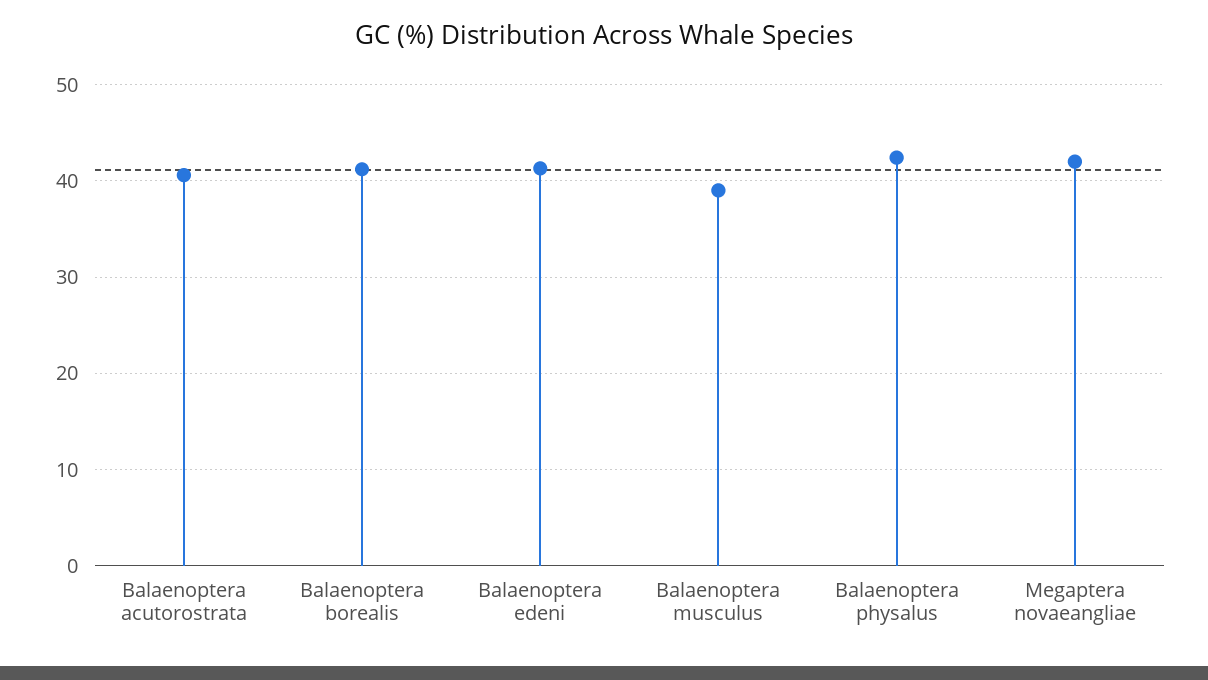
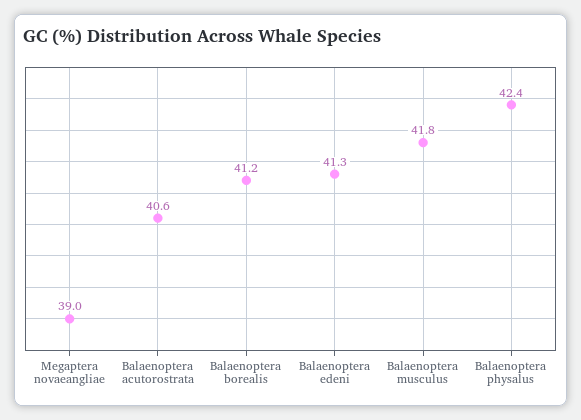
  {
    "Balaenoptera acutorostrata": 40.6,
    "Balaenoptera borealis": 41.2,
    "Balaenoptera edeni": 41.3,
-   "Balaenoptera musculus": 39,
+   "Balaenoptera musculus": 41.8,
    "Balaenoptera physalus": 42.4,
-   "Megaptera novaeangliae": 42
+   "Megaptera novaeangliae": 39
  }

